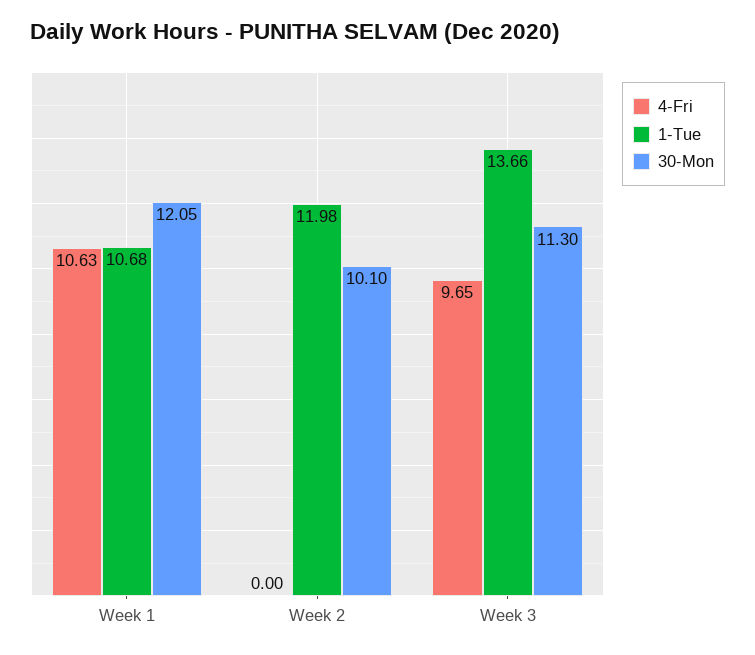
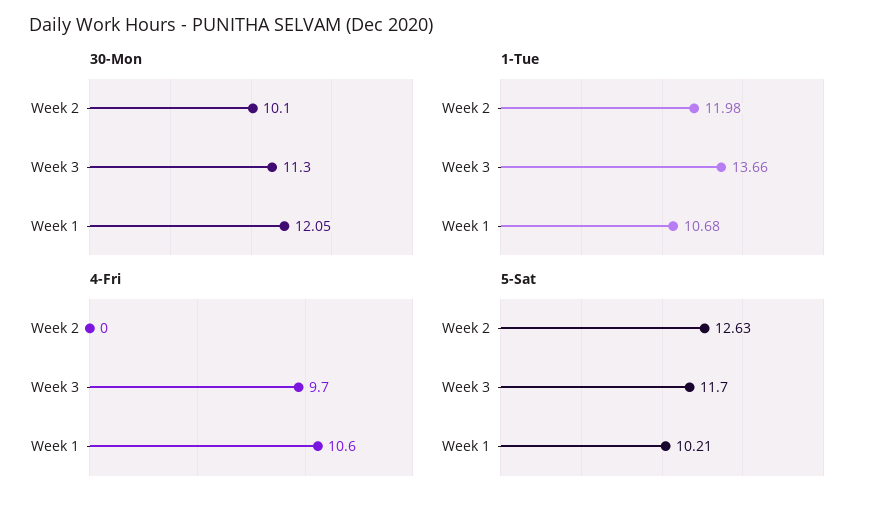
  {
    "4-Fri": {
      "Week 1": 10.63,
      "Week 2": 0,
      "Week 3": 9.65
    },
    "1-Tue": {
      "Week 1": 10.68,
      "Week 2": 11.98,
      "Week 3": 13.66
    },
    "30-Mon": {
      "Week 1": 12.05,
      "Week 2": 10.1,
      "Week 3": 11.3
-   }
+   },
+   "5-Sat": {
+     "Week 2": 12.63,
+     "Week 3": 11.7,
+     "Week 1": 10.21
+   }
  }

